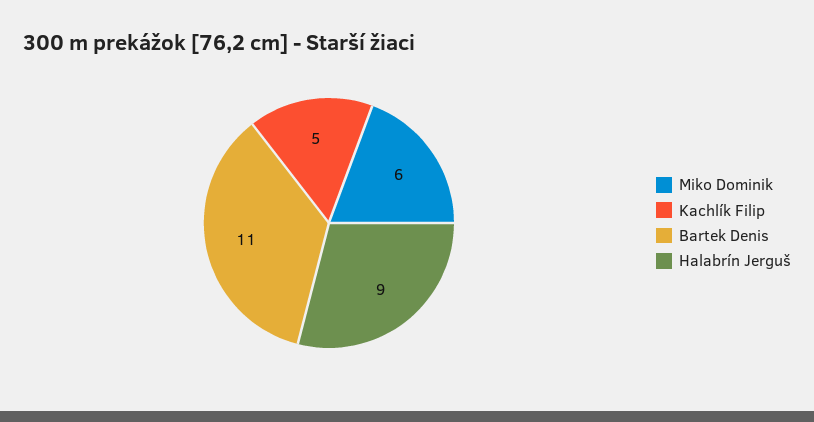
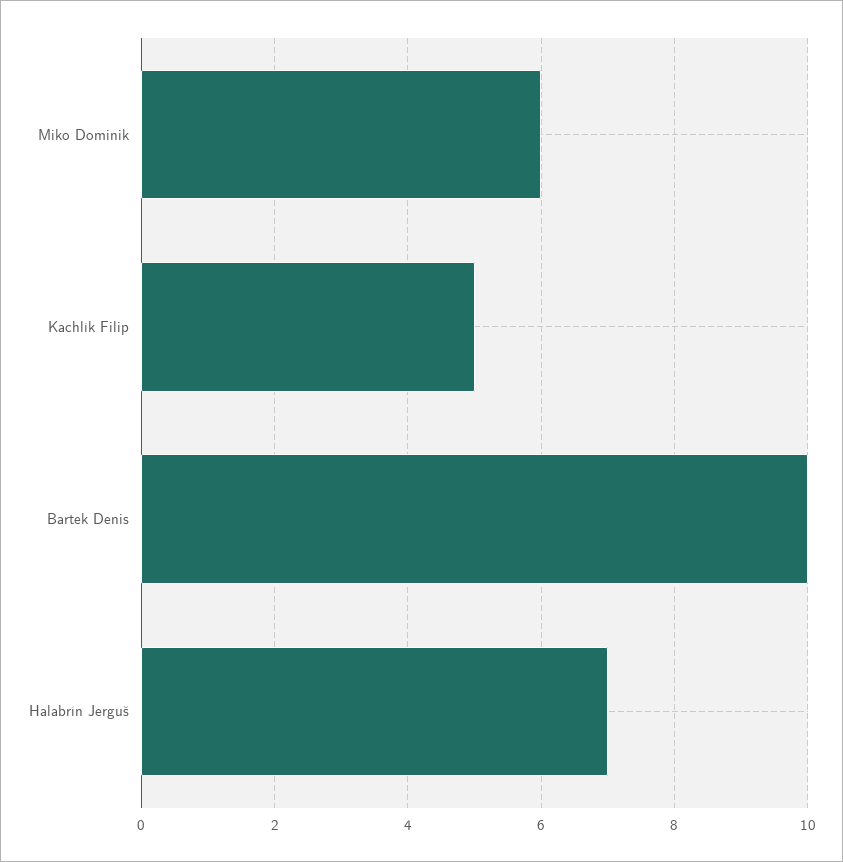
  {
    "Miko Dominik": 6,
    "Kachlík Filip": 5,
-   "Bartek Denis": 11,
+   "Bartek Denis": 10,
-   "Halabrín Jerguš": 9
+   "Halabrín Jerguš": 7
  }

